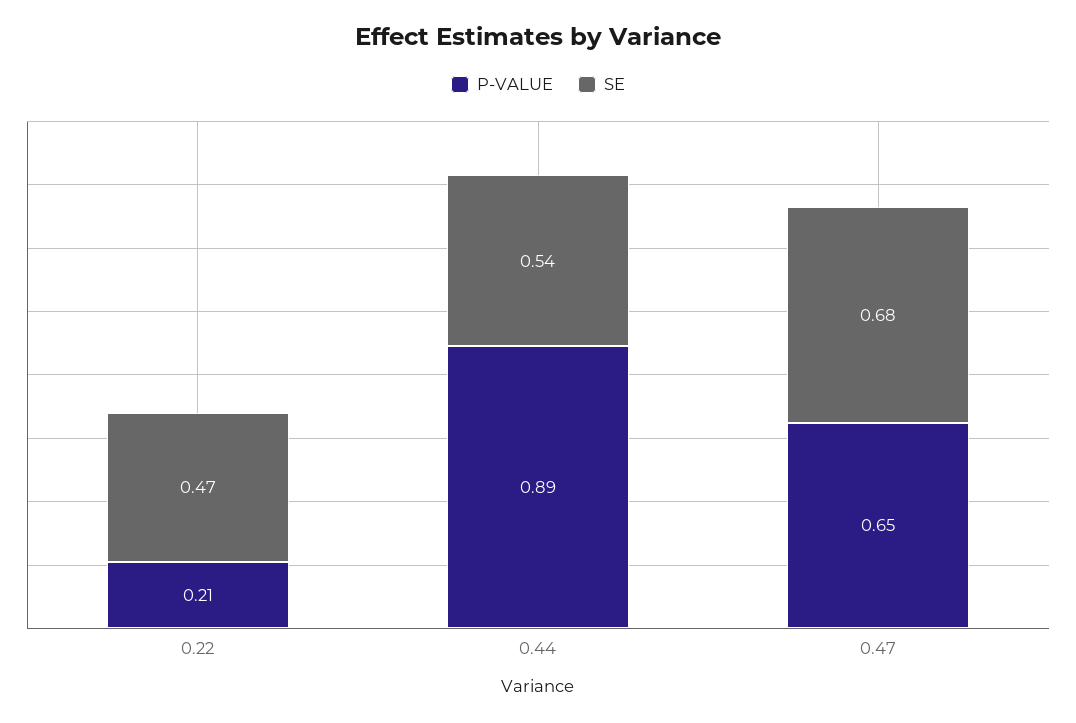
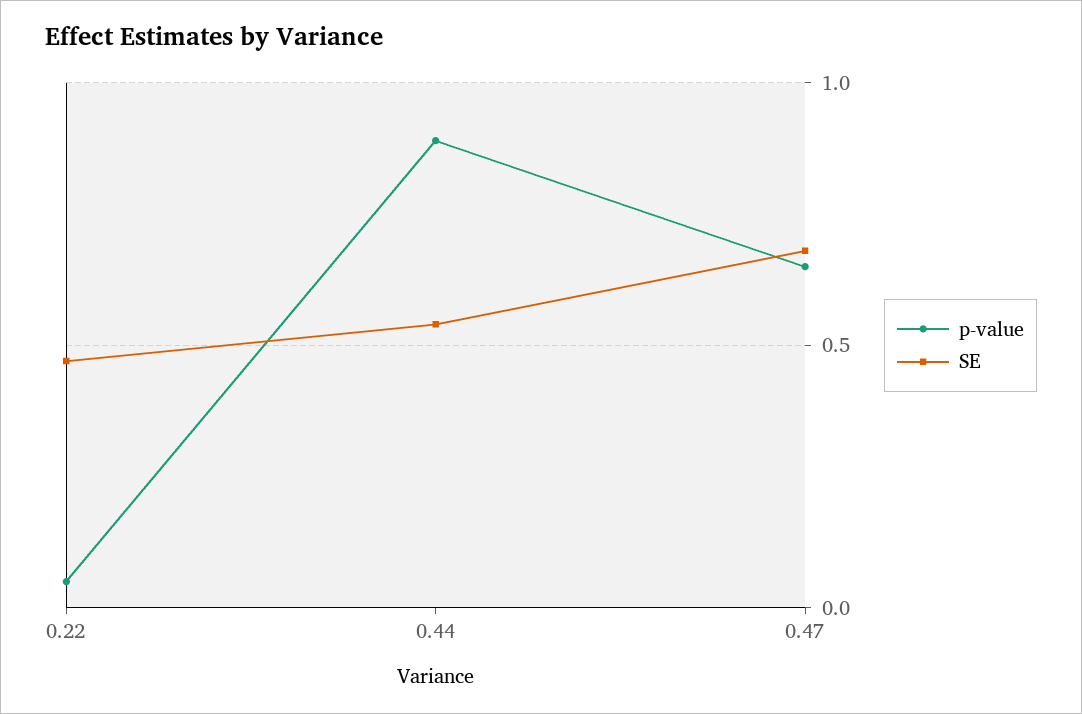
  {
    "P-VALUE": {
-     "0.22": 0.21,
+     "0.22": 0.05,
      "0.44": 0.89,
      "0.47": 0.65
    },
    "SE": {
      "0.22": 0.47,
      "0.44": 0.54,
      "0.47": 0.68
    }
  }

